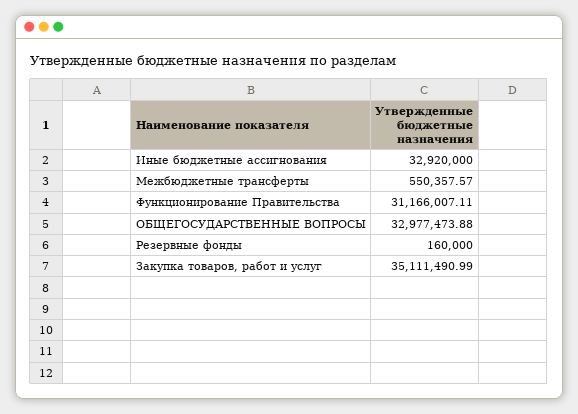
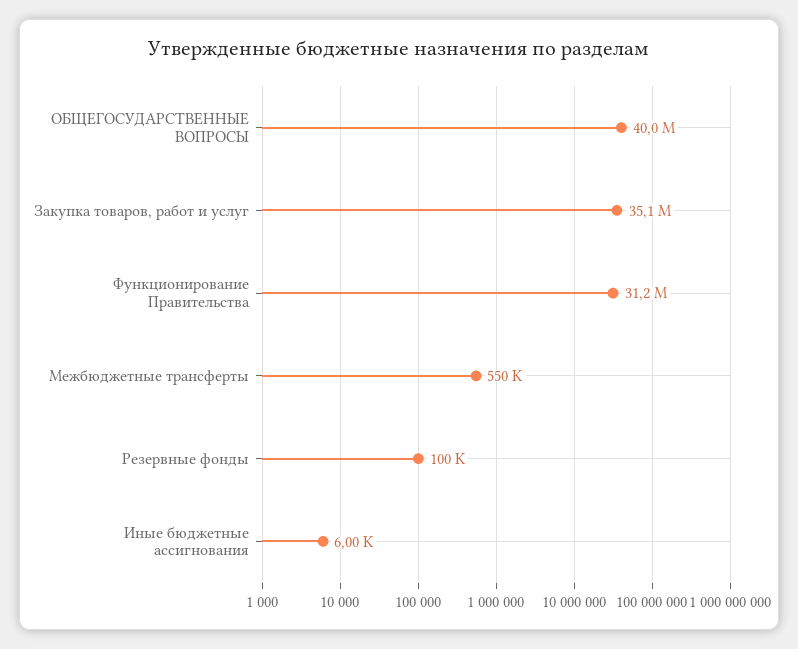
  {
-   "Иные бюджетные ассигнования": 32920000,
+   "Иные бюджетные ассигнования": 6000,
    "Межбюджетные трансферты": 550357.57,
    "Функционирование Правительства": 31166007.11,
-   "ОБЩЕГОСУДАРСТВЕННЫЕ ВОПРОСЫ": 32977473.88,
+   "ОБЩЕГОСУДАРСТВЕННЫЕ ВОПРОСЫ": 40000000,
-   "Резервные фонды": 160000,
+   "Резервные фонды": 100000,
    "Закупка товаров, работ и услуг": 35111490.99
  }

